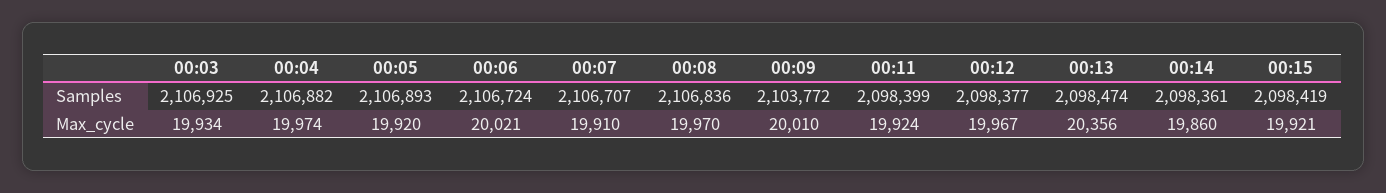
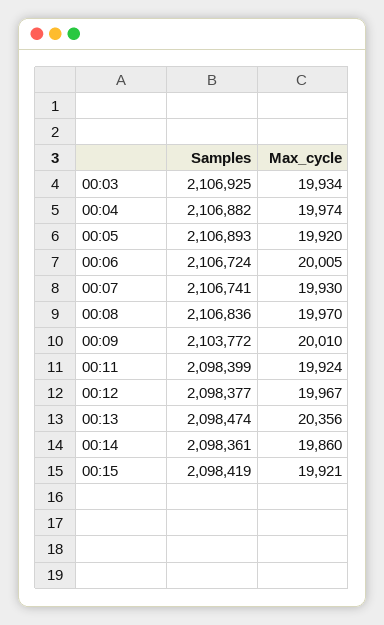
  {
    "00:03": {
      "Samples": 2106925,
      "Max_cycle": 19934
    },
    "00:04": {
      "Samples": 2106882,
      "Max_cycle": 19974
    },
    "00:05": {
      "Samples": 2106893,
      "Max_cycle": 19920
    },
    "00:06": {
      "Samples": 2106724,
-     "Max_cycle": 20021
+     "Max_cycle": 20005
    },
    "00:07": {
-     "Samples": 2106707,
+     "Samples": 2106741,
-     "Max_cycle": 19910
+     "Max_cycle": 19930
    },
    "00:08": {
      "Samples": 2106836,
      "Max_cycle": 19970
    },
    "00:09": {
      "Samples": 2103772,
      "Max_cycle": 20010
    },
    "00:11": {
      "Samples": 2098399,
      "Max_cycle": 19924
    },
    "00:12": {
      "Samples": 2098377,
      "Max_cycle": 19967
    },
    "00:13": {
      "Samples": 2098474,
      "Max_cycle": 20356
    },
    "00:14": {
      "Samples": 2098361,
      "Max_cycle": 19860
    },
    "00:15": {
      "Samples": 2098419,
      "Max_cycle": 19921
    }
  }

